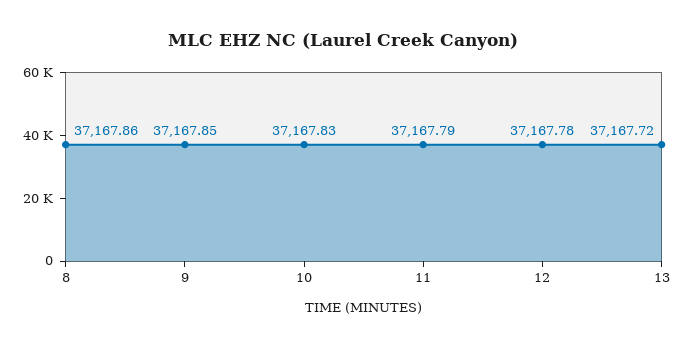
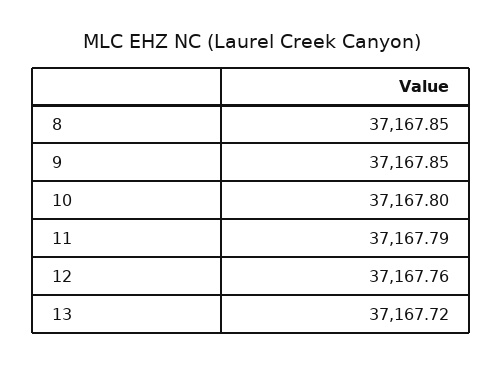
  {
-   "8": 37167.86,
+   "8": 37167.85,
    "9": 37167.85,
-   "10": 37167.83,
+   "10": 37167.8,
    "11": 37167.79,
-   "12": 37167.78,
+   "12": 37167.76,
    "13": 37167.72
  }

